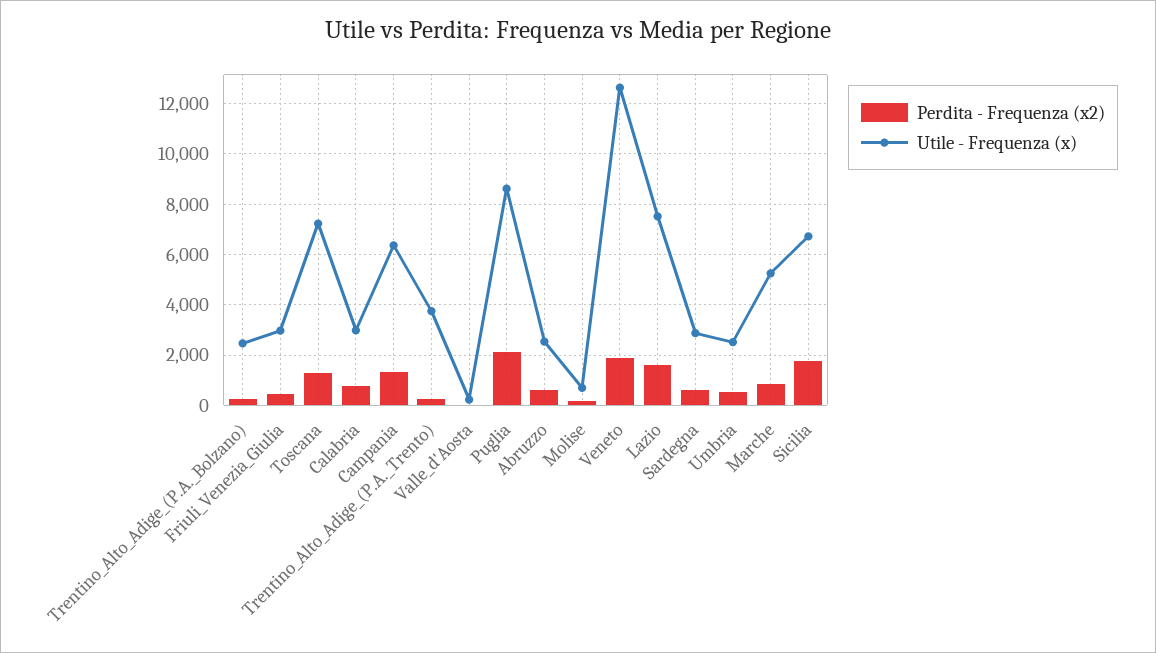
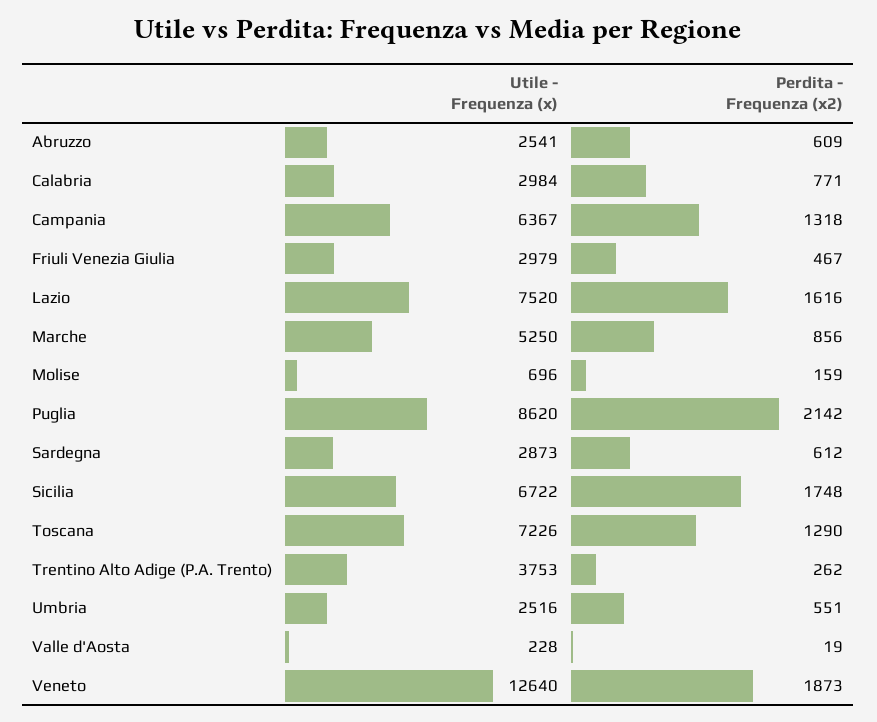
  {
    "Perdita - Frequenza (x2)": {
-     "Trentino_Alto_Adige_(P.A._Bolzano)": 250,
      "Friuli_Venezia_Giulia": 467,
      "Toscana": 1290,
      "Calabria": 771,
      "Campania": 1318,
      "Trentino_Alto_Adige_(P.A._Trento)": 262,
      "Valle_d'Aosta": 19,
      "Puglia": 2142,
      "Abruzzo": 609,
      "Molise": 159,
      "Veneto": 1873,
      "Lazio": 1616,
      "Sardegna": 612,
      "Umbria": 551,
      "Marche": 856,
      "Sicilia": 1748
    },
    "Utile - Frequenza (x)": {
-     "Trentino_Alto_Adige_(P.A._Bolzano)": 2500,
      "Friuli_Venezia_Giulia": 2979,
      "Toscana": 7226,
      "Calabria": 2984,
      "Campania": 6367,
      "Trentino_Alto_Adige_(P.A._Trento)": 3753,
      "Valle_d'Aosta": 228,
      "Puglia": 8620,
      "Abruzzo": 2541,
      "Molise": 696,
      "Veneto": 12640,
      "Lazio": 7520,
      "Sardegna": 2873,
      "Umbria": 2516,
      "Marche": 5250,
      "Sicilia": 6722
    }
  }

